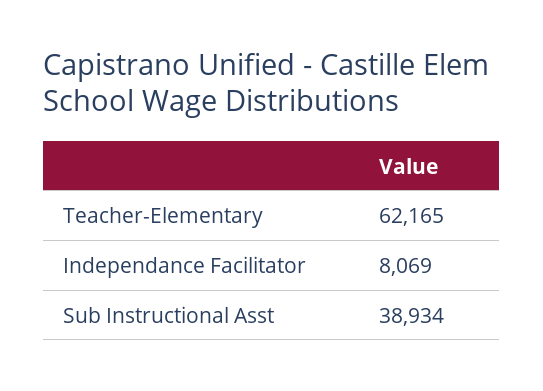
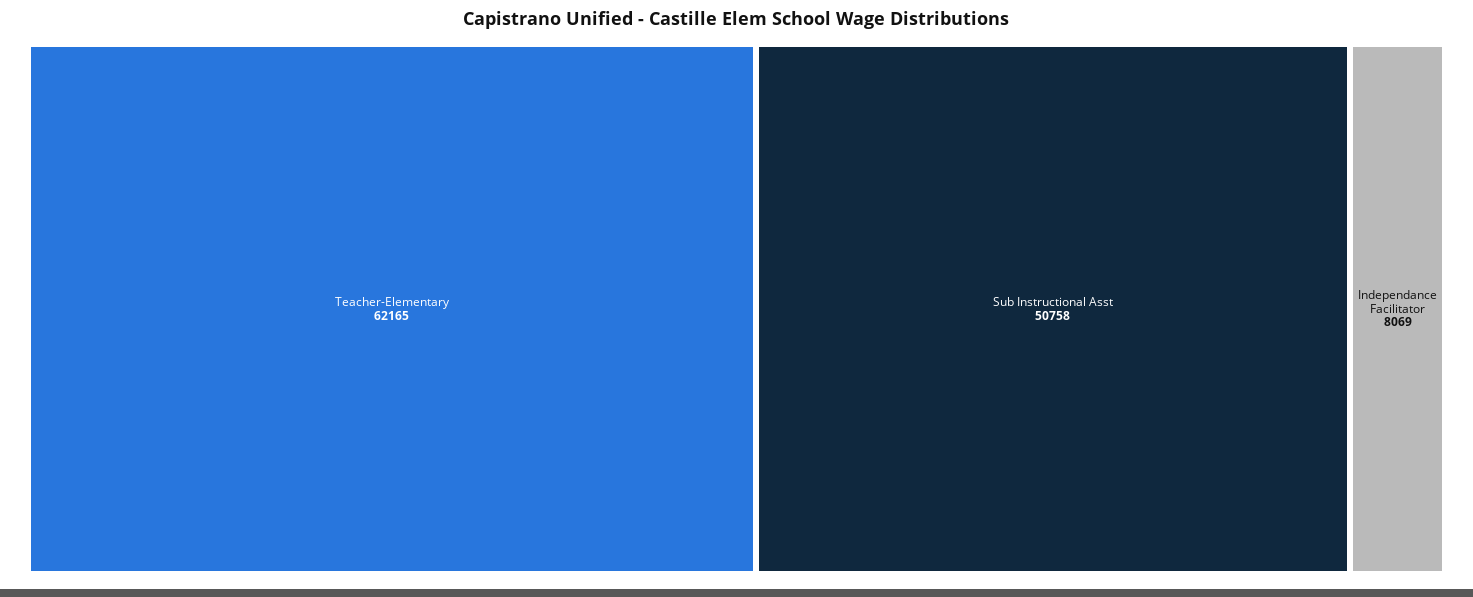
  {
    "Teacher-Elementary": 62165,
    "Independance Facilitator": 8069,
-   "Sub Instructional Asst": 38934
+   "Sub Instructional Asst": 50758
  }

